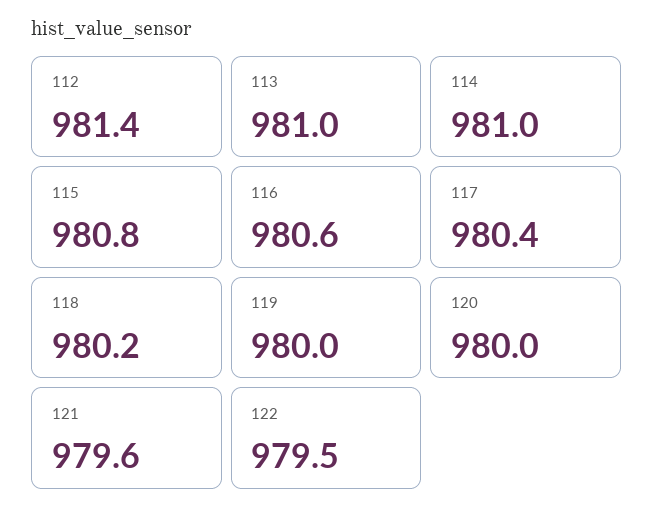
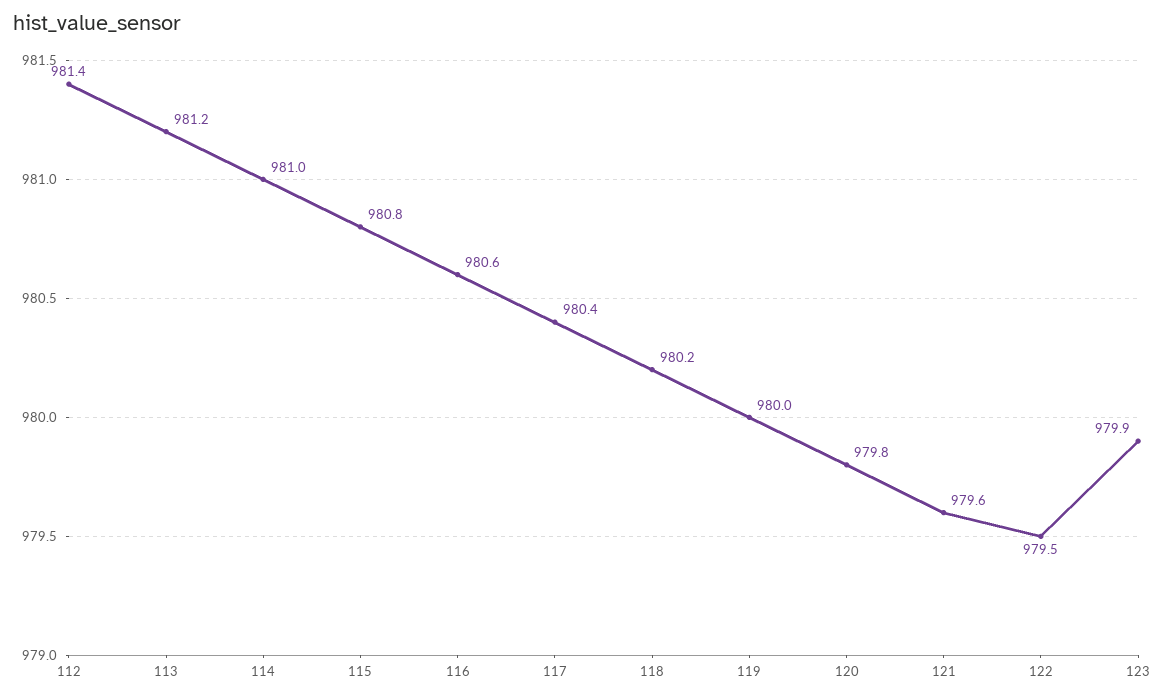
  {
    "112": 981.4,
-   "113": 981,
+   "113": 981.2,
    "114": 981,
    "115": 980.8,
    "116": 980.6,
    "117": 980.4,
    "118": 980.2,
    "119": 980,
-   "120": 980,
+   "120": 979.8,
    "121": 979.6,
-   "122": 979.5
+   "122": 979.5,
+   "123": 979.9
  }

